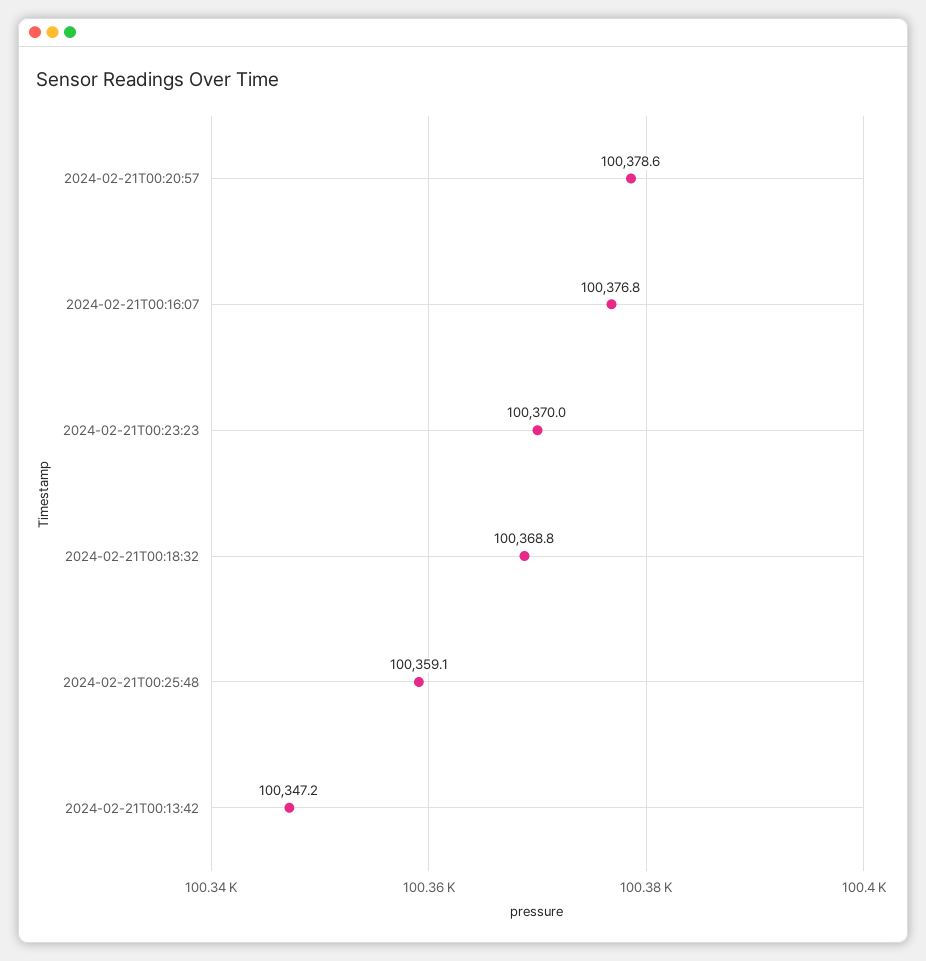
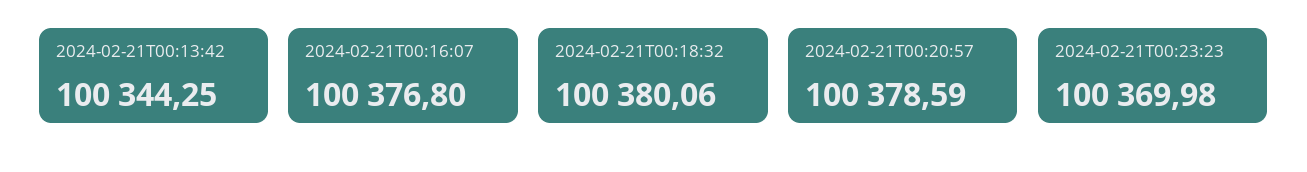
  {
    "2024-02-21T00:20:57": 100378.59,
    "2024-02-21T00:16:07": 100376.8,
    "2024-02-21T00:23:23": 100369.98,
-   "2024-02-21T00:18:32": 100368.8,
+   "2024-02-21T00:18:32": 100380.06,
-   "2024-02-21T00:25:48": 100359.1,
-   "2024-02-21T00:13:42": 100347.2
+   "2024-02-21T00:13:42": 100344.25
  }

